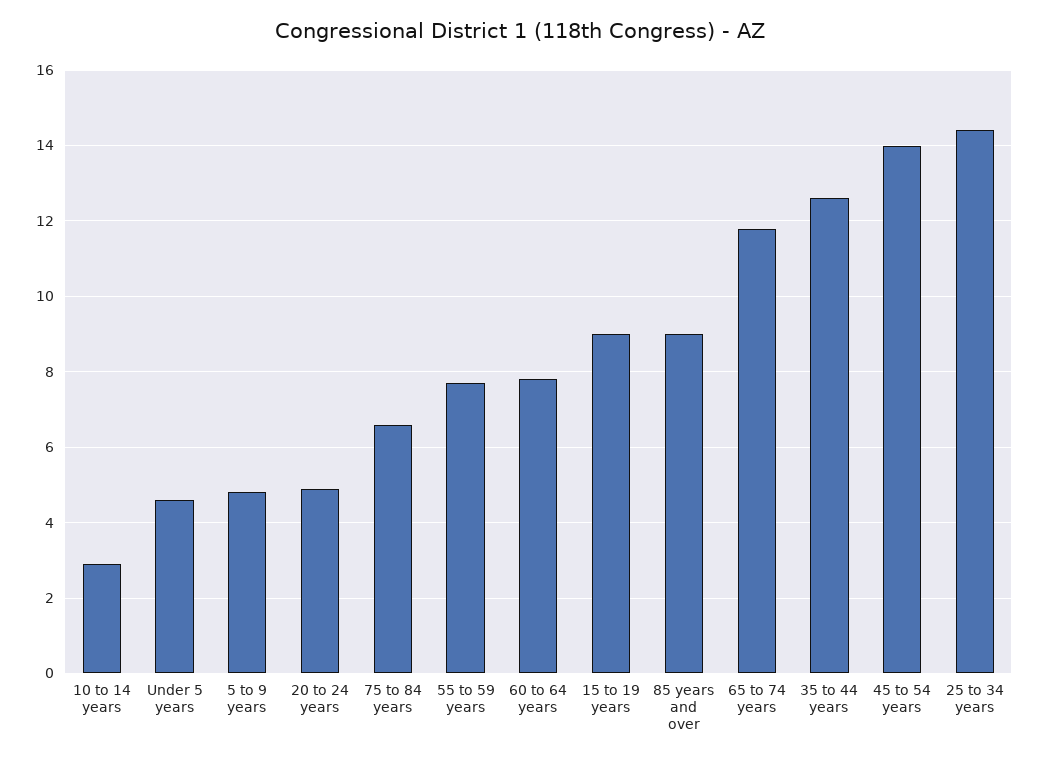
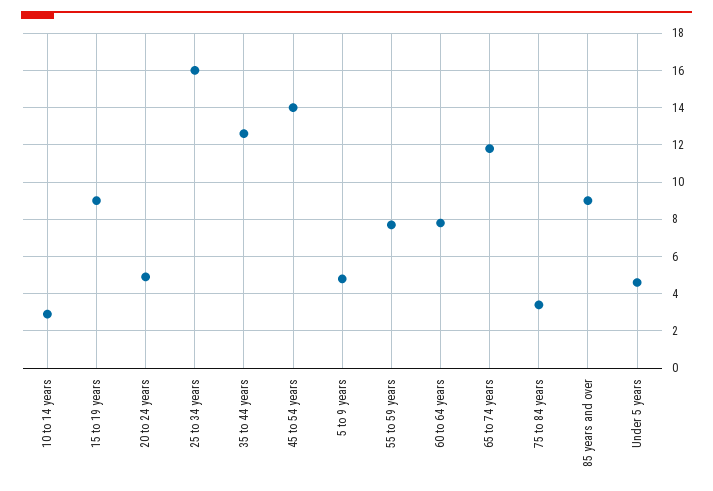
  {
    "10 to 14 years": 3,
    "Under 5 years": 4.5,
    "5 to 9 years": 5,
    "20 to 24 years": 5,
-   "75 to 84 years": 6.5,
+   "75 to 84 years": 3.5,
    "55 to 59 years": 7.5,
    "60 to 64 years": 8,
    "15 to 19 years": 9,
    "85 years and over": 9,
    "65 to 74 years": 12,
    "35 to 44 years": 12.5,
    "45 to 54 years": 14,
-   "25 to 34 years": 14.5
+   "25 to 34 years": 16
  }

